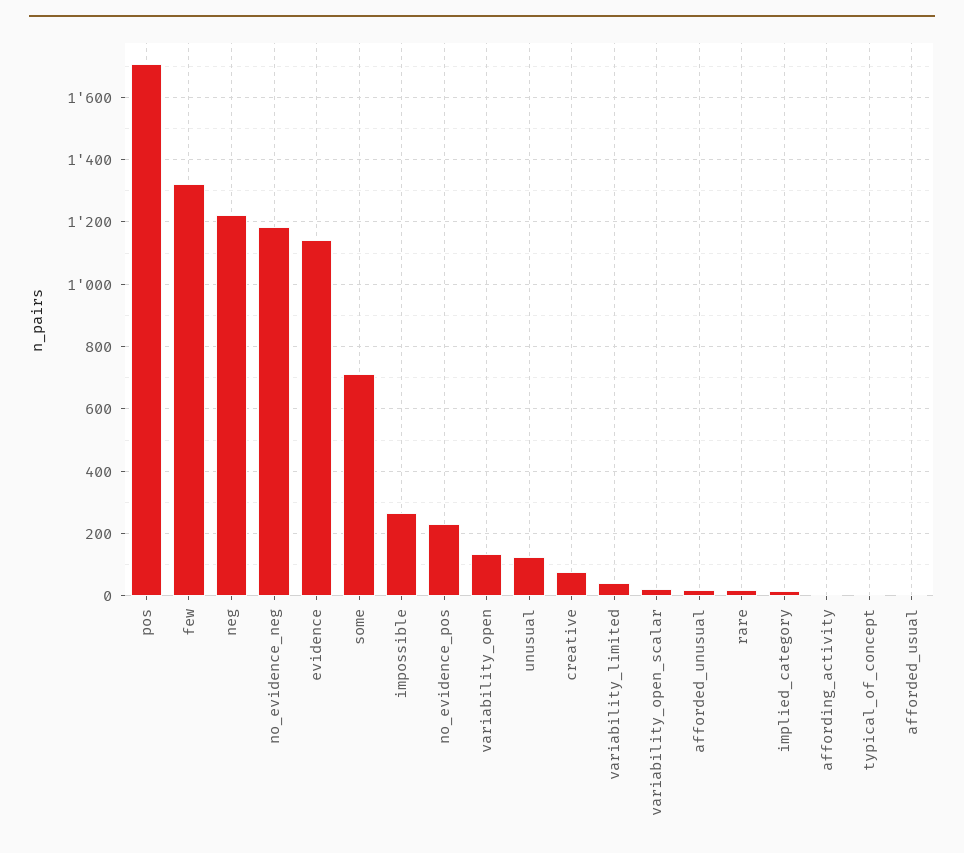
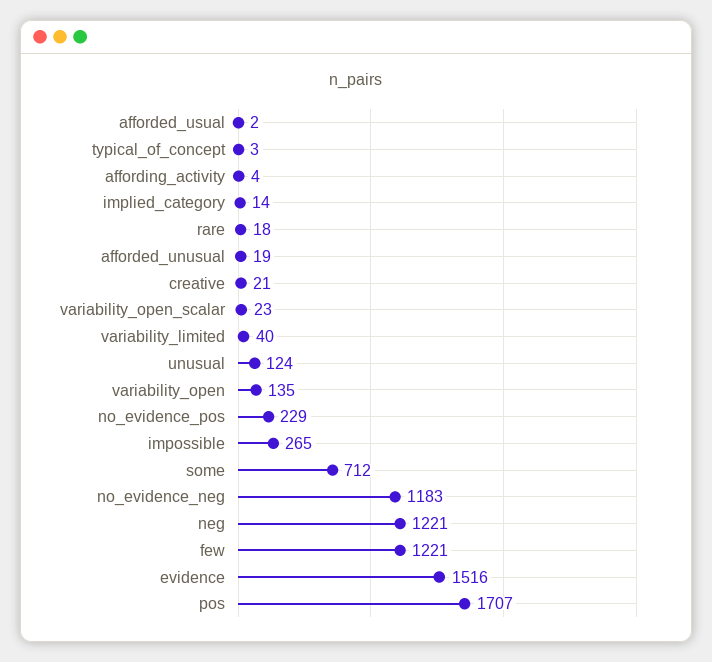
  {
    "pos": 1707,
-   "few": 1320,
+   "few": 1221,
    "neg": 1221,
    "no_evidence_neg": 1183,
-   "evidence": 1140,
+   "evidence": 1516,
    "some": 712,
    "impossible": 265,
    "no_evidence_pos": 229,
    "variability_open": 135,
    "unusual": 124,
-   "creative": 80,
+   "creative": 21,
    "variability_limited": 40,
    "variability_open_scalar": 23,
    "afforded_unusual": 19,
    "rare": 18,
    "implied_category": 14,
    "affording_activity": 4,
    "typical_of_concept": 3,
    "afforded_usual": 2
  }

